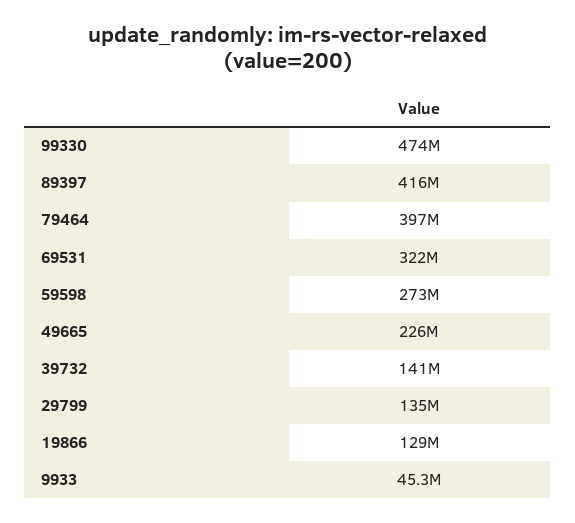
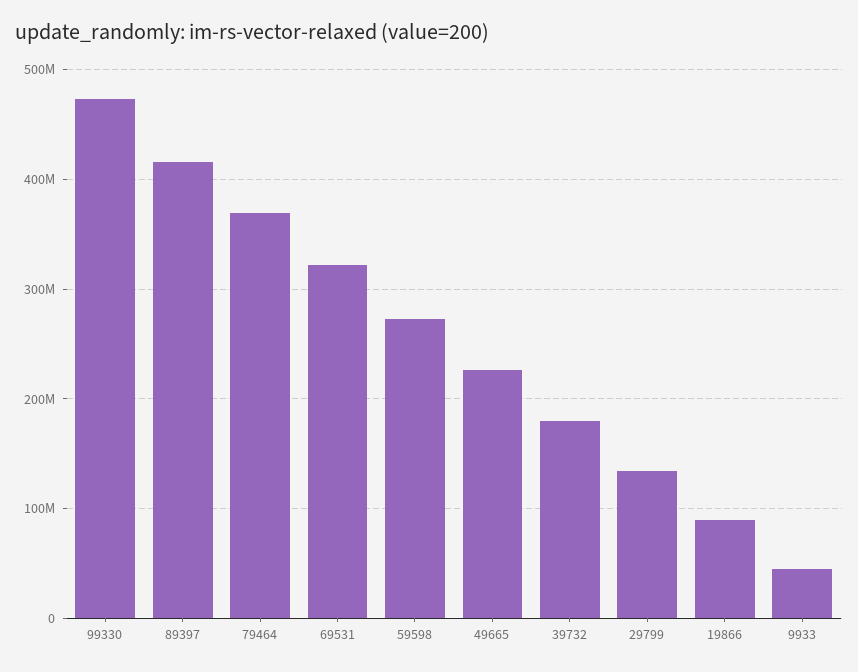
  {
    "99330": 474000000,
    "89397": 416000000,
-   "79464": 397000000,
+   "79464": 370000000,
    "69531": 322000000,
    "59598": 273000000,
    "49665": 226000000,
-   "39732": 141000000,
+   "39732": 180000000,
    "29799": 135000000,
-   "19866": 129000000,
+   "19866": 90000000,
    "9933": 45300000
  }

